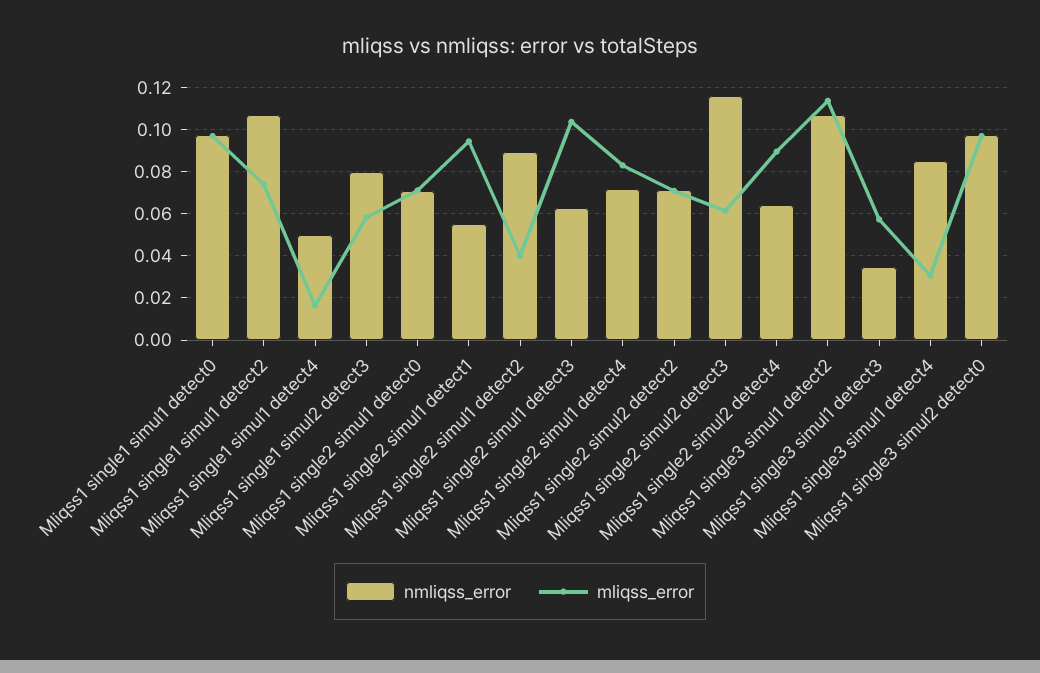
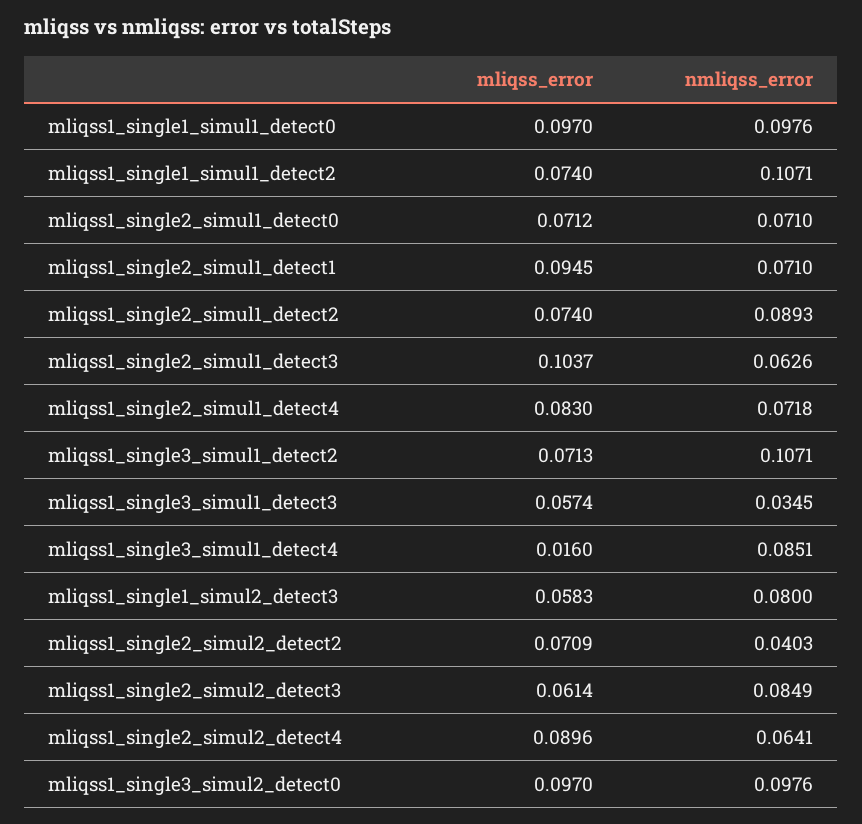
  {
    "nmliqss_error": {
      "Mliqss1 single1 simul1 detect0": 0.0976,
      "Mliqss1 single1 simul1 detect2": 0.1071,
-     "Mliqss1 single1 simul1 detect4": 0.05,
      "Mliqss1 single1 simul2 detect3": 0.08,
      "Mliqss1 single2 simul1 detect0": 0.071,
-     "Mliqss1 single2 simul1 detect1": 0.055,
+     "Mliqss1 single2 simul1 detect1": 0.071,
      "Mliqss1 single2 simul1 detect2": 0.0893,
      "Mliqss1 single2 simul1 detect3": 0.0626,
      "Mliqss1 single2 simul1 detect4": 0.0718,
-     "Mliqss1 single2 simul2 detect2": 0.07,
+     "Mliqss1 single2 simul2 detect2": 0.0403,
-     "Mliqss1 single2 simul2 detect3": 0.115,
+     "Mliqss1 single2 simul2 detect3": 0.0849,
      "Mliqss1 single2 simul2 detect4": 0.0641,
      "Mliqss1 single3 simul1 detect2": 0.1071,
      "Mliqss1 single3 simul1 detect3": 0.0345,
      "Mliqss1 single3 simul1 detect4": 0.0851,
      "Mliqss1 single3 simul2 detect0": 0.0976
    },
    "mliqss_error": {
      "Mliqss1 single1 simul1 detect0": 0.097,
      "Mliqss1 single1 simul1 detect2": 0.074,
-     "Mliqss1 single1 simul1 detect4": 0.015,
      "Mliqss1 single1 simul2 detect3": 0.0583,
      "Mliqss1 single2 simul1 detect0": 0.0712,
      "Mliqss1 single2 simul1 detect1": 0.0945,
-     "Mliqss1 single2 simul1 detect2": 0.04,
+     "Mliqss1 single2 simul1 detect2": 0.074,
      "Mliqss1 single2 simul1 detect3": 0.1037,
      "Mliqss1 single2 simul1 detect4": 0.083,
      "Mliqss1 single2 simul2 detect2": 0.0709,
      "Mliqss1 single2 simul2 detect3": 0.0614,
      "Mliqss1 single2 simul2 detect4": 0.0896,
-     "Mliqss1 single3 simul1 detect2": 0.115,
+     "Mliqss1 single3 simul1 detect2": 0.0713,
      "Mliqss1 single3 simul1 detect3": 0.0574,
-     "Mliqss1 single3 simul1 detect4": 0.03,
+     "Mliqss1 single3 simul1 detect4": 0.016,
      "Mliqss1 single3 simul2 detect0": 0.097
    }
  }

